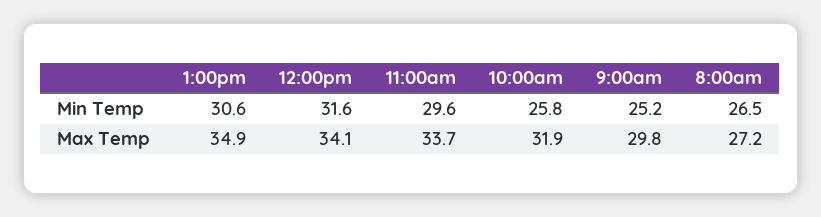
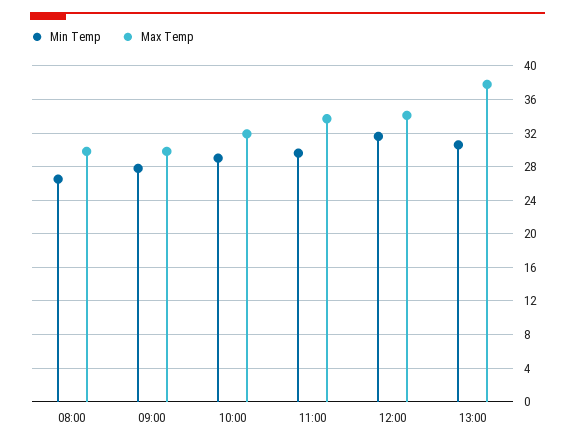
  {
    "Min Temp": {
      "1:00pm": 30.6,
      "12:00pm": 31.6,
      "11:00am": 29.6,
-     "10:00am": 25.8,
+     "10:00am": 29,
-     "9:00am": 25.2,
+     "9:00am": 28,
      "8:00am": 26.5
    },
    "Max Temp": {
-     "1:00pm": 34.9,
+     "1:00pm": 38,
      "12:00pm": 34.1,
      "11:00am": 33.7,
      "10:00am": 31.9,
      "9:00am": 29.8,
-     "8:00am": 27.2
+     "8:00am": 30
    }
  }

